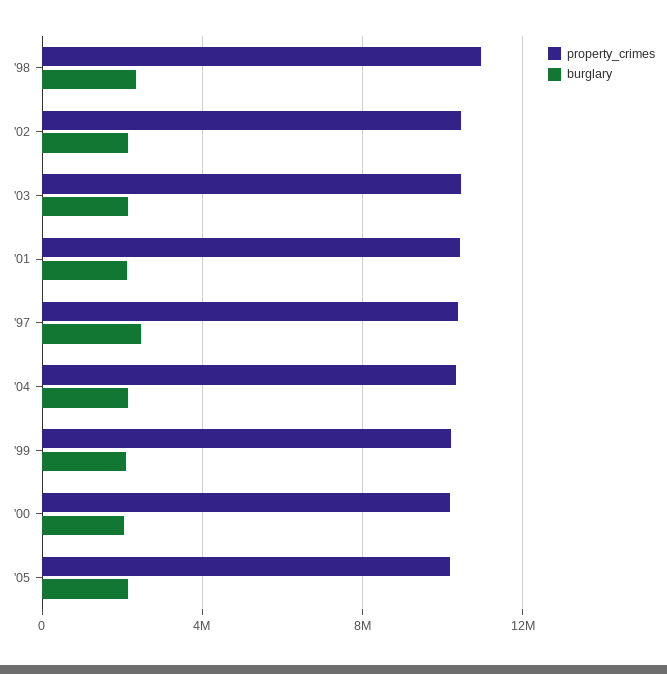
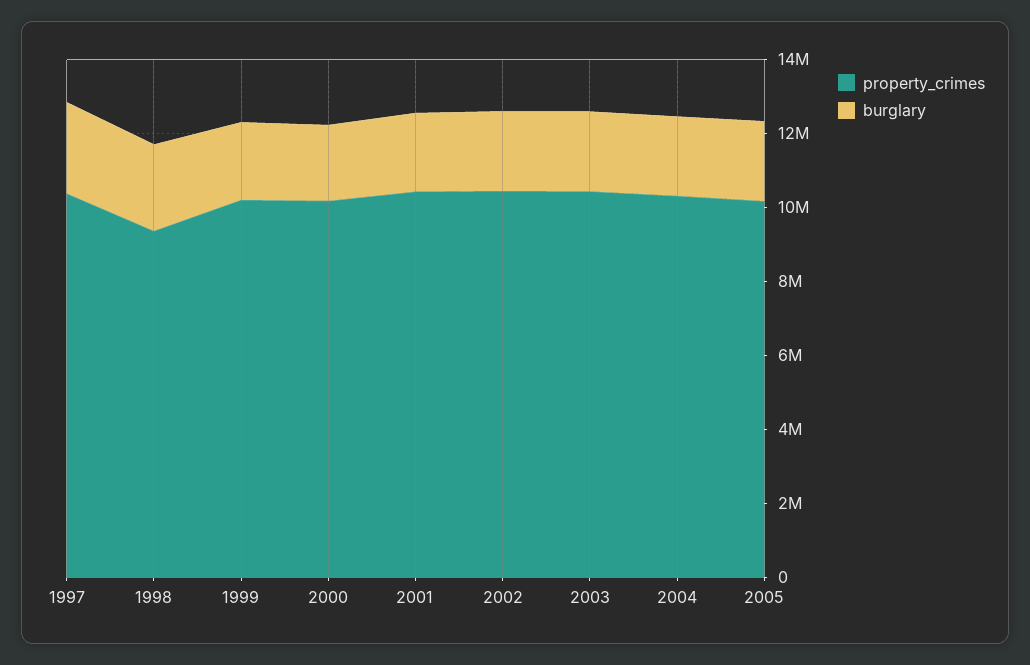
  {
    "property_crimes": {
-     "'98": 11000000,
+     "'98": 9500000,
      "'02": 10500000,
      "'03": 10500000,
      "'01": 10500000,
      "'97": 10500000,
      "'04": 10500000,
      "'99": 10000000,
      "'00": 10000000,
      "'05": 10000000
    },
    "burglary": {
      "'98": 2500000,
      "'02": 2000000,
      "'03": 2000000,
      "'01": 2000000,
      "'97": 2500000,
      "'04": 2000000,
      "'99": 2000000,
      "'00": 2000000,
      "'05": 2000000
    }
  }

